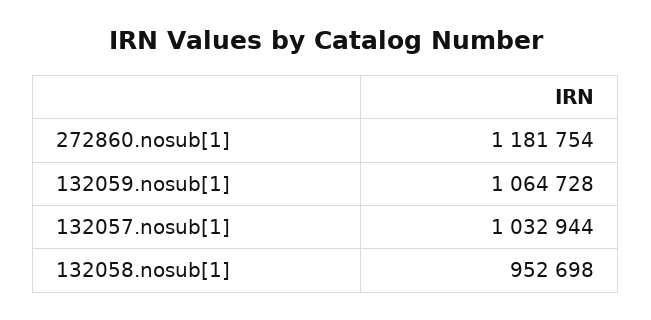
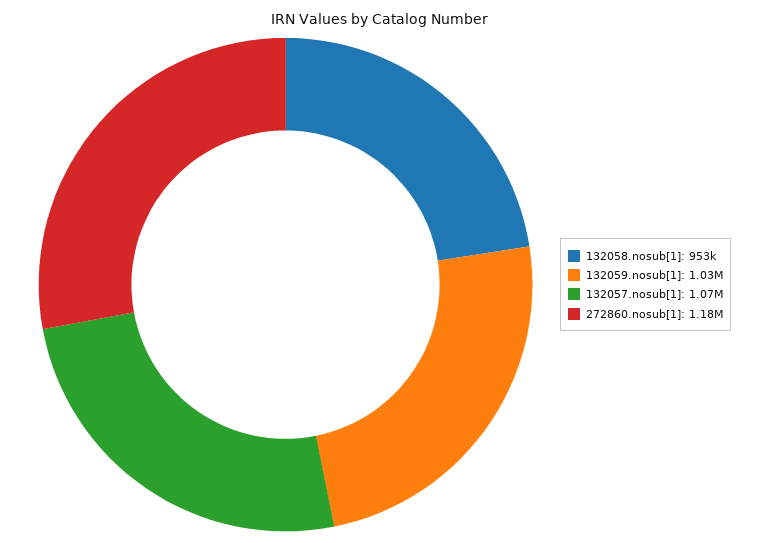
  {
    "272860.nosub[1]": 1181754,
-   "132059.nosub[1]": 1064728,
+   "132059.nosub[1]": 1030000,
-   "132057.nosub[1]": 1032944,
+   "132057.nosub[1]": 1070000,
    "132058.nosub[1]": 952698
  }

